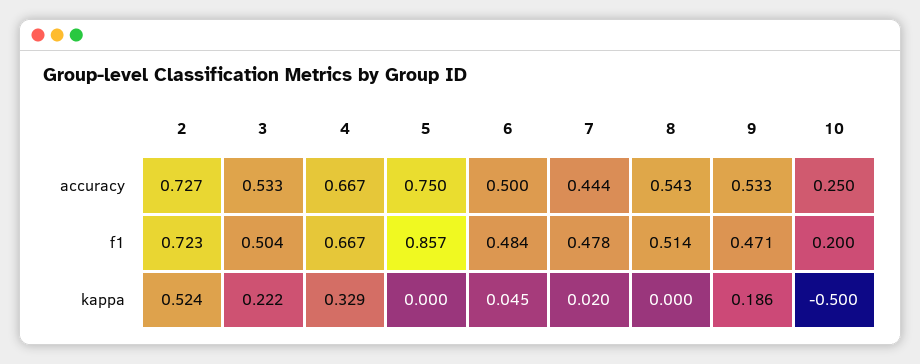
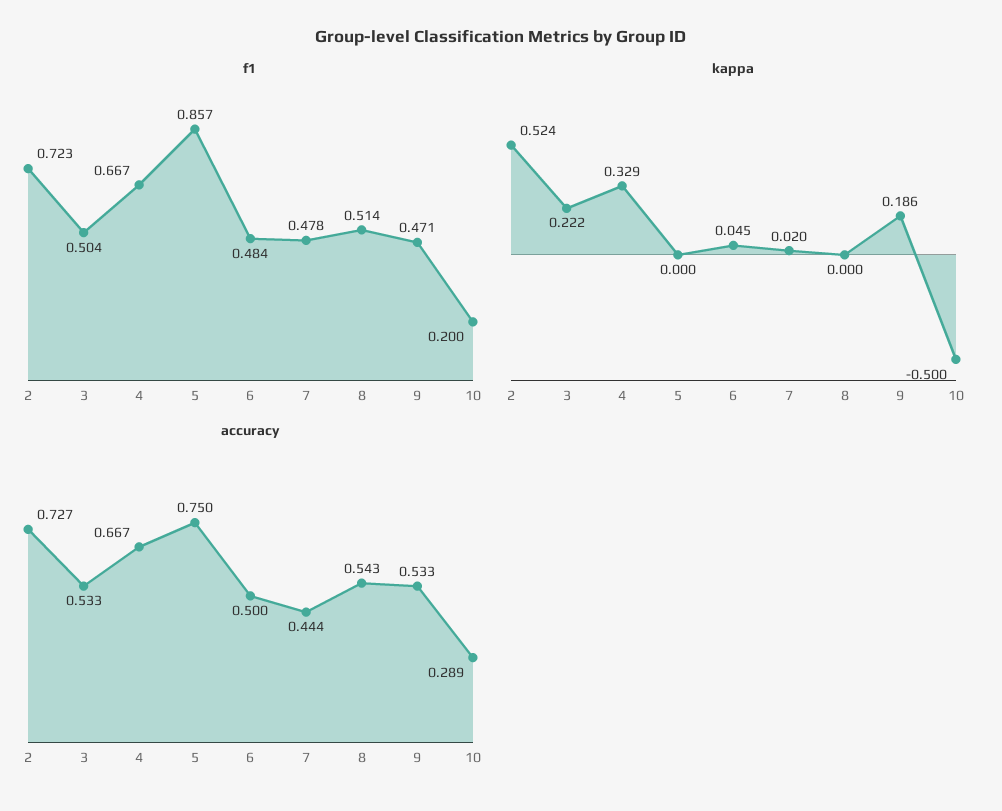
  {
    "accuracy": {
      "2": 0.727,
      "3": 0.533,
      "4": 0.667,
      "5": 0.75,
      "6": 0.5,
      "7": 0.444,
      "8": 0.543,
      "9": 0.533,
-     "10": 0.25
+     "10": 0.289
    },
    "f1": {
      "2": 0.723,
      "3": 0.504,
      "4": 0.667,
      "5": 0.857,
      "6": 0.484,
      "7": 0.478,
      "8": 0.514,
      "9": 0.471,
      "10": 0.2
    },
    "kappa": {
      "2": 0.524,
      "3": 0.222,
      "4": 0.329,
      "5": 0,
      "6": 0.045,
      "7": 0.02,
      "8": 0,
      "9": 0.186,
      "10": -0.5
    }
  }

